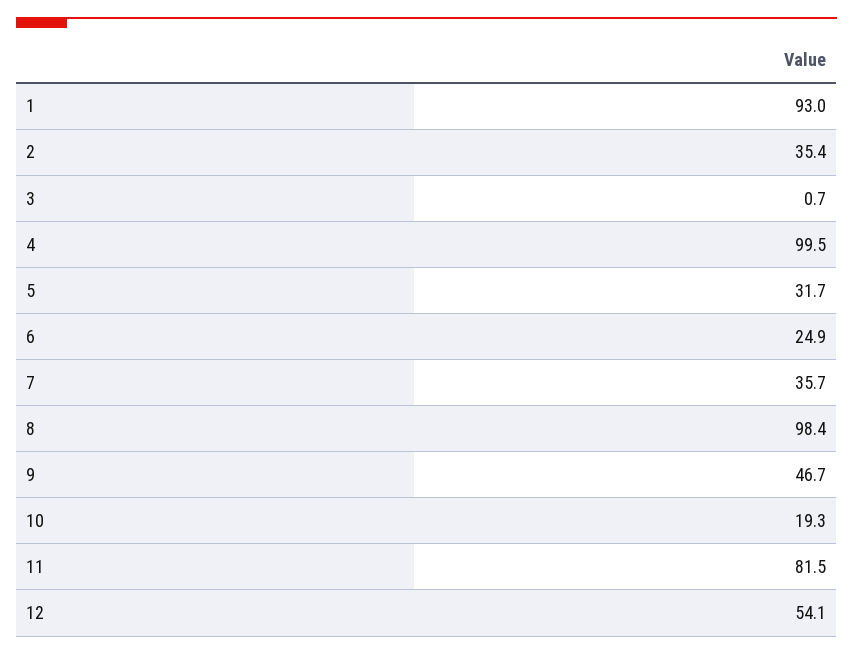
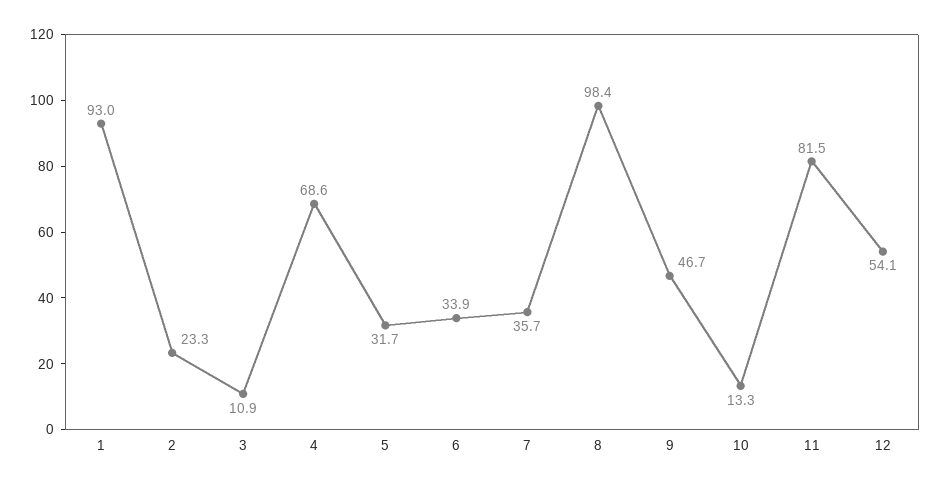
  {
    "1": 93,
-   "2": 35.4,
+   "2": 23.3,
-   "3": 0.7,
+   "3": 10.9,
-   "4": 99.5,
+   "4": 68.6,
    "5": 31.7,
-   "6": 24.9,
+   "6": 33.9,
    "7": 35.7,
    "8": 98.4,
    "9": 46.7,
-   "10": 19.3,
+   "10": 13.3,
    "11": 81.5,
    "12": 54.1
  }

